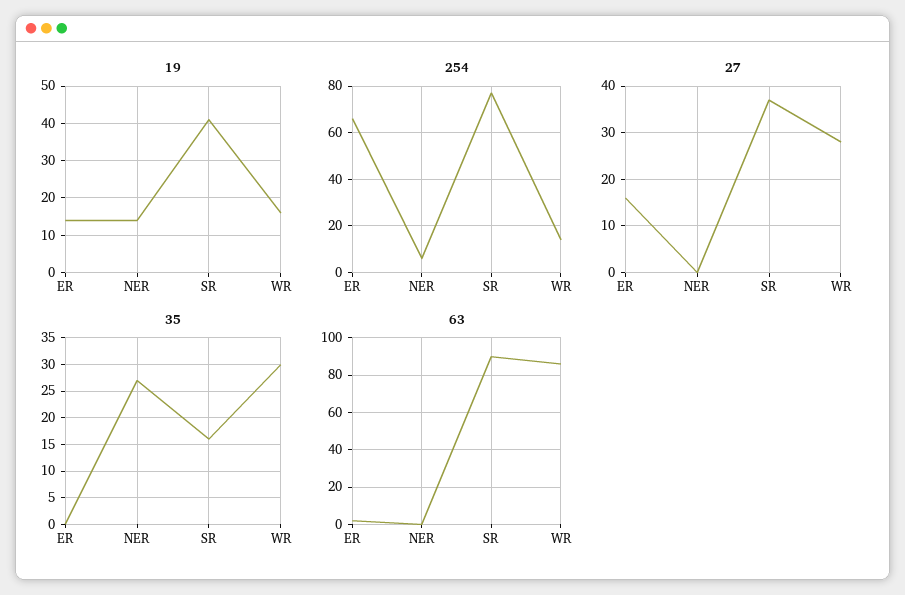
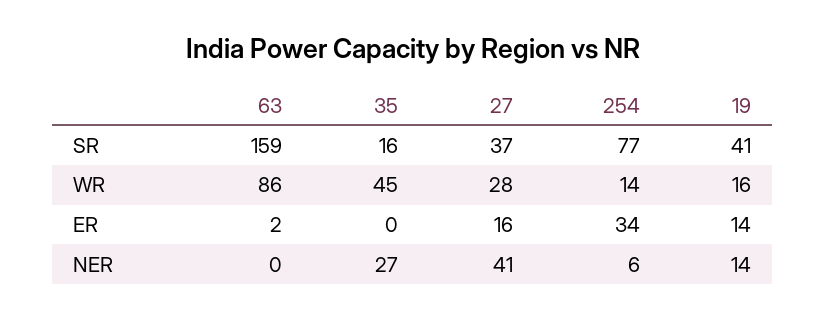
  {
    "19": {
      "ER": 14,
      "NER": 14,
      "SR": 41,
      "WR": 16
    },
    "254": {
-     "ER": 65,
+     "ER": 34,
      "NER": 6,
      "SR": 77,
      "WR": 14
    },
    "27": {
      "ER": 16,
-     "NER": 0,
+     "NER": 41,
      "SR": 37,
      "WR": 28
    },
    "35": {
      "ER": 0,
      "NER": 27,
      "SR": 16,
-     "WR": 30
+     "WR": 45
    },
    "63": {
      "ER": 2,
      "NER": 0,
-     "SR": 90,
+     "SR": 159,
      "WR": 86
    }
  }

